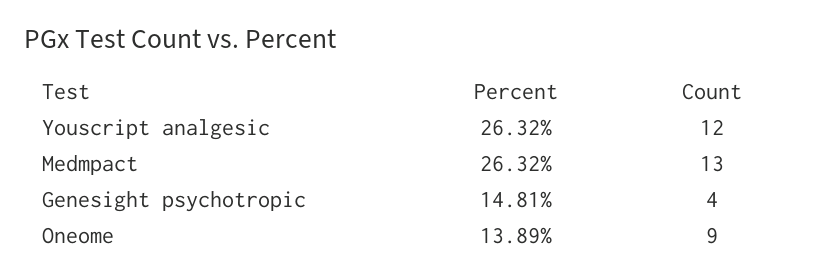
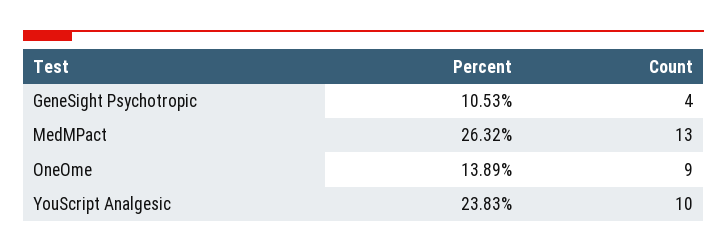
  {
    "Percent": {
-     "Youscript analgesic": 26.32,
+     "Youscript analgesic": 23.83,
      "Medmpact": 26.32,
-     "Genesight psychotropic": 14.81,
+     "Genesight psychotropic": 10.53,
      "Oneome": 13.89
    },
    "Count": {
-     "Youscript analgesic": 12,
+     "Youscript analgesic": 10,
      "Medmpact": 13,
      "Genesight psychotropic": 4,
      "Oneome": 9
    }
  }

